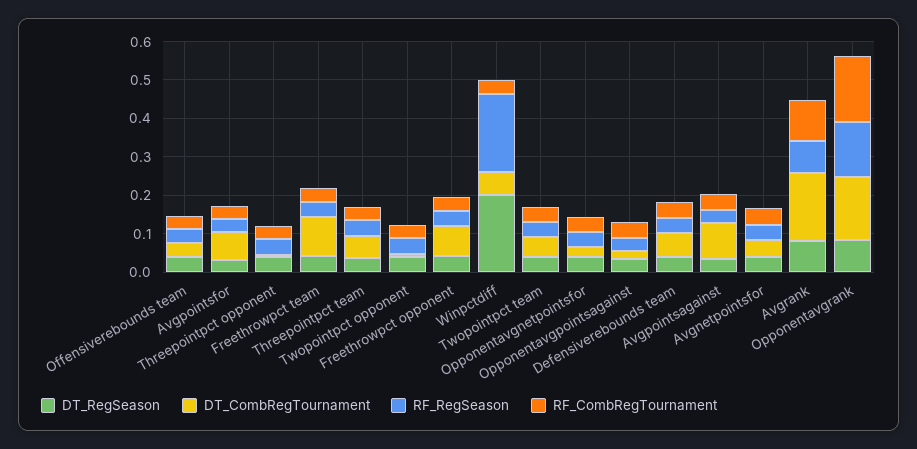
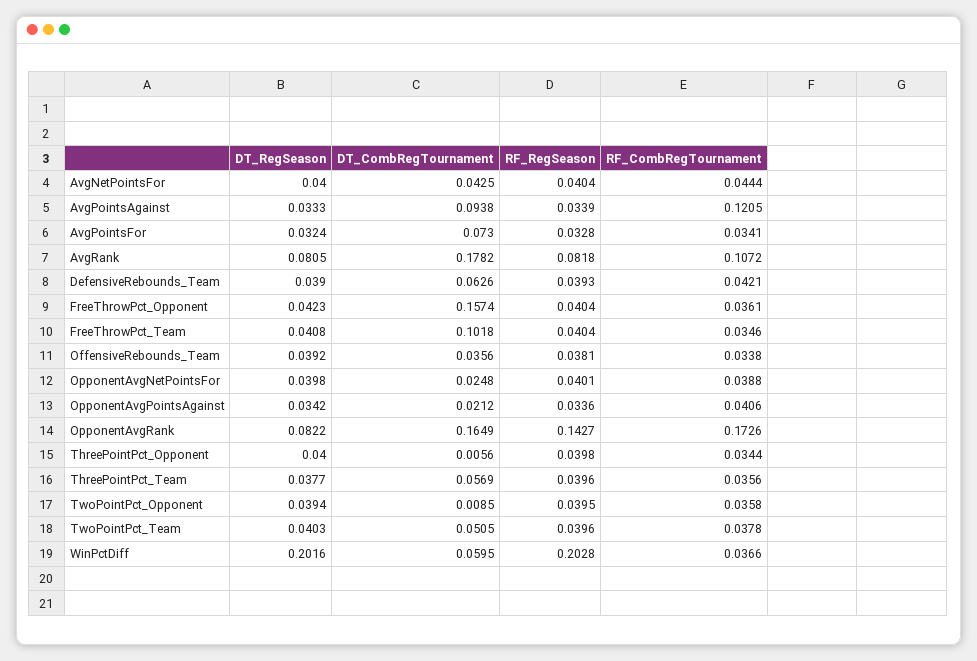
  {
    "DT_RegSeason": {
      "Offensiverebounds team": 0.0392,
      "Avgpointsfor": 0.0324,
      "Threepointpct opponent": 0.04,
      "Freethrowpct team": 0.0408,
      "Threepointpct team": 0.0377,
      "Twopointpct opponent": 0.0394,
      "Freethrowpct opponent": 0.0423,
      "Winpctdiff": 0.2016,
      "Twopointpct team": 0.0403,
      "Opponentavgnetpointsfor": 0.0398,
      "Opponentavgpointsagainst": 0.0342,
      "Defensiverebounds team": 0.039,
      "Avgpointsagainst": 0.0333,
      "Avgnetpointsfor": 0.04,
      "Avgrank": 0.0805,
      "Opponentavgrank": 0.0822
    },
    "DT_CombRegTournament": {
      "Offensiverebounds team": 0.0356,
      "Avgpointsfor": 0.073,
      "Threepointpct opponent": 0.0056,
      "Freethrowpct team": 0.1018,
      "Threepointpct team": 0.0569,
      "Twopointpct opponent": 0.0085,
-     "Freethrowpct opponent": 0.075,
+     "Freethrowpct opponent": 0.1574,
      "Winpctdiff": 0.0595,
      "Twopointpct team": 0.0505,
      "Opponentavgnetpointsfor": 0.0248,
      "Opponentavgpointsagainst": 0.0212,
      "Defensiverebounds team": 0.0626,
      "Avgpointsagainst": 0.0938,
      "Avgnetpointsfor": 0.0425,
      "Avgrank": 0.1782,
      "Opponentavgrank": 0.1649
    },
    "RF_RegSeason": {
      "Offensiverebounds team": 0.0381,
      "Avgpointsfor": 0.0328,
      "Threepointpct opponent": 0.0398,
      "Freethrowpct team": 0.0404,
      "Threepointpct team": 0.0396,
      "Twopointpct opponent": 0.0395,
      "Freethrowpct opponent": 0.0404,
      "Winpctdiff": 0.2028,
      "Twopointpct team": 0.0396,
      "Opponentavgnetpointsfor": 0.0401,
      "Opponentavgpointsagainst": 0.0336,
      "Defensiverebounds team": 0.0393,
      "Avgpointsagainst": 0.0339,
      "Avgnetpointsfor": 0.0404,
      "Avgrank": 0.0818,
      "Opponentavgrank": 0.1427
    },
    "RF_CombRegTournament": {
      "Offensiverebounds team": 0.0338,
      "Avgpointsfor": 0.0341,
      "Threepointpct opponent": 0.0344,
      "Freethrowpct team": 0.0346,
      "Threepointpct team": 0.0356,
      "Twopointpct opponent": 0.0358,
      "Freethrowpct opponent": 0.0361,
      "Winpctdiff": 0.0366,
      "Twopointpct team": 0.0378,
      "Opponentavgnetpointsfor": 0.0388,
      "Opponentavgpointsagainst": 0.0406,
      "Defensiverebounds team": 0.0421,
-     "Avgpointsagainst": 0.05,
+     "Avgpointsagainst": 0.1205,
      "Avgnetpointsfor": 0.0444,
      "Avgrank": 0.1072,
      "Opponentavgrank": 0.1726
    }
  }

